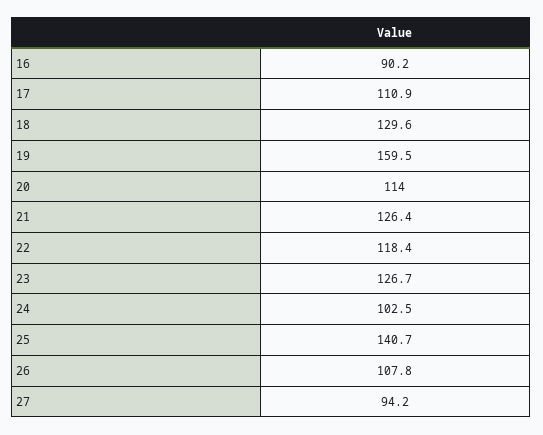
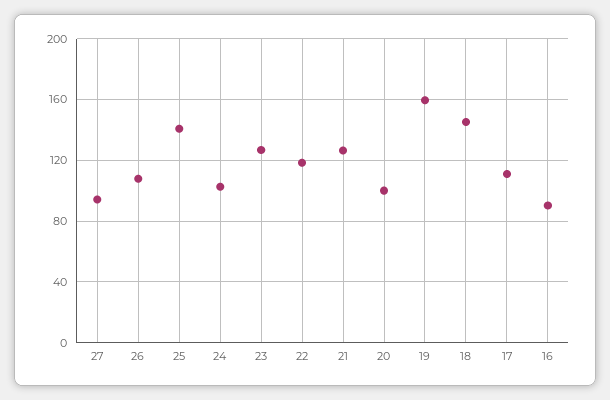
  {
    "16": 90.2,
    "17": 110.9,
-   "18": 129.6,
+   "18": 145,
    "19": 159.5,
-   "20": 114,
+   "20": 100,
    "21": 126.4,
    "22": 118.4,
    "23": 126.7,
    "24": 102.5,
    "25": 140.7,
    "26": 107.8,
    "27": 94.2
  }

